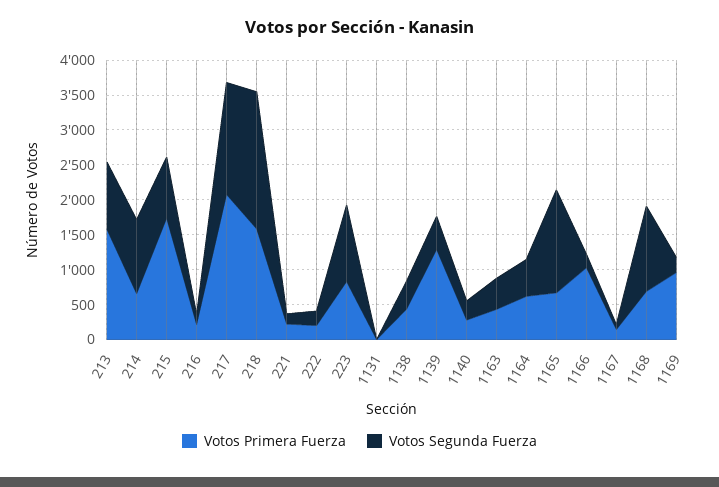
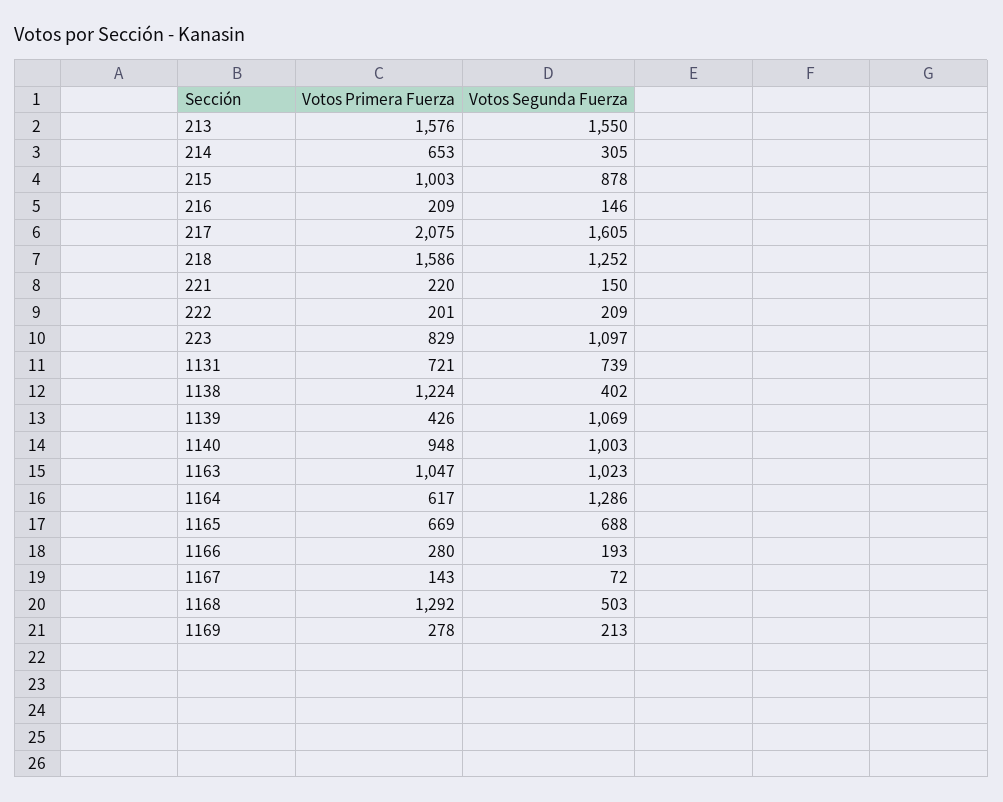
  {
    "Votos Primera Fuerza": {
      "213": 1576,
      "214": 653,
-     "215": 1750,
+     "215": 1003,
      "216": 209,
      "217": 2075,
      "218": 1586,
      "221": 220,
      "222": 201,
      "223": 829,
-     "1131": 0,
+     "1131": 721,
-     "1138": 500,
+     "1138": 1224,
-     "1139": 1250,
+     "1139": 426,
-     "1140": 250,
+     "1140": 948,
-     "1163": 500,
+     "1163": 1047,
      "1164": 617,
      "1165": 669,
-     "1166": 1000,
+     "1166": 280,
      "1167": 143,
-     "1168": 750,
+     "1168": 1292,
-     "1169": 1000
+     "1169": 278
    },
    "Votos Segunda Fuerza": {
-     "213": 1000,
+     "213": 1550,
-     "214": 1000,
+     "214": 305,
      "215": 878,
      "216": 146,
      "217": 1605,
-     "218": 2000,
+     "218": 1252,
      "221": 150,
      "222": 209,
      "223": 1097,
-     "1131": 0,
+     "1131": 739,
      "1138": 402,
-     "1139": 500,
+     "1139": 1069,
-     "1140": 250,
+     "1140": 1003,
-     "1163": 500,
+     "1163": 1023,
-     "1164": 500,
+     "1164": 1286,
-     "1165": 1500,
+     "1165": 688,
      "1166": 193,
      "1167": 72,
-     "1168": 1250,
+     "1168": 503,
      "1169": 213
    }
  }

